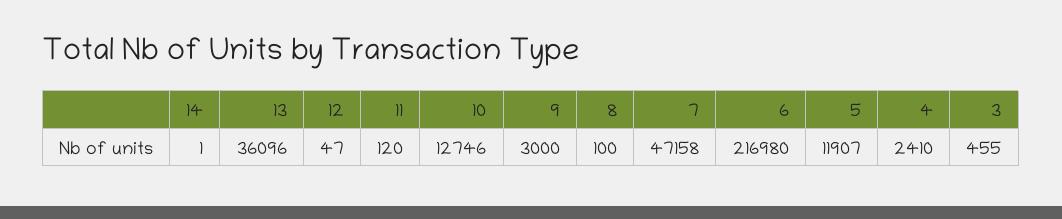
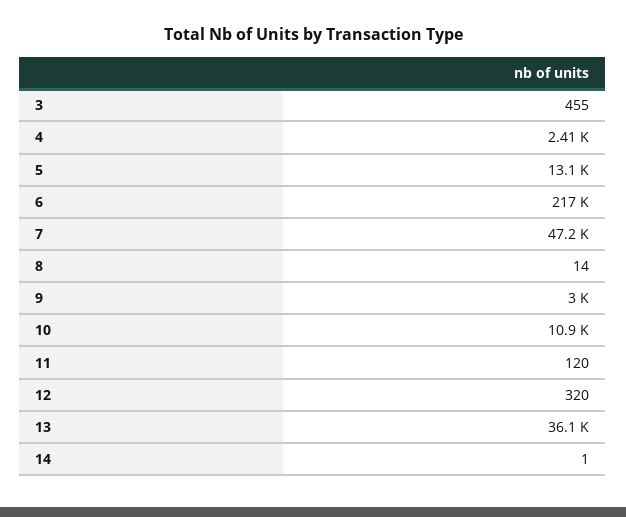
  {
    "14": 1,
    "13": 36096,
-   "12": 47,
+   "12": 320,
    "11": 120,
-   "10": 12746,
+   "10": 10900,
    "9": 3000,
-   "8": 100,
+   "8": 14,
    "7": 47158,
    "6": 216980,
-   "5": 11907,
+   "5": 13100,
    "4": 2410,
    "3": 455
  }

